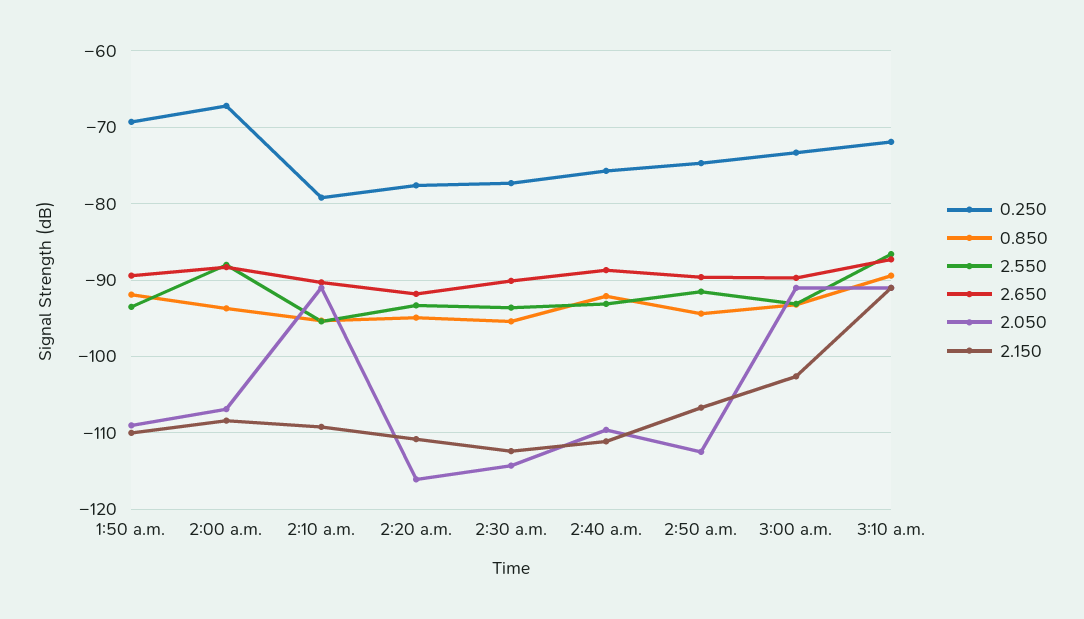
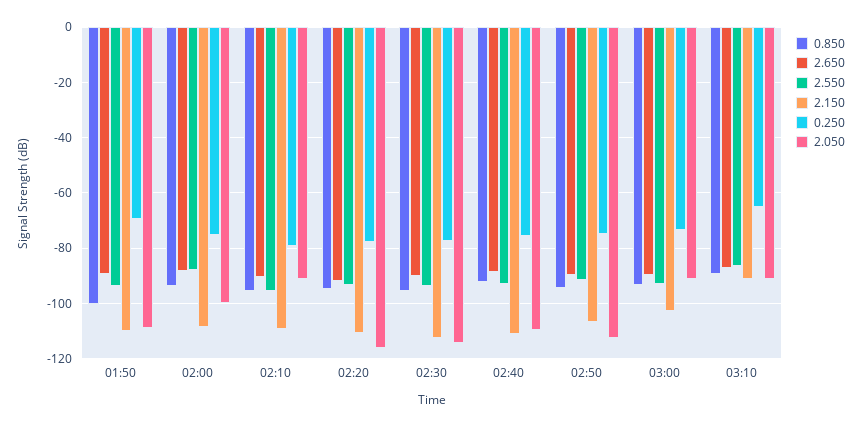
  {
    "0.250": {
      "1:50 a.m.": -69,
-     "2:00 a.m.": -67,
+     "2:00 a.m.": -75,
      "2:10 a.m.": -79,
      "2:20 a.m.": -78,
      "2:30 a.m.": -77,
      "2:40 a.m.": -76,
      "2:50 a.m.": -75,
      "3:00 a.m.": -73,
-     "3:10 a.m.": -72
+     "3:10 a.m.": -65
    },
    "0.850": {
-     "1:50 a.m.": -92,
+     "1:50 a.m.": -100,
      "2:00 a.m.": -94,
      "2:10 a.m.": -95,
      "2:20 a.m.": -95,
      "2:30 a.m.": -95,
      "2:40 a.m.": -92,
      "2:50 a.m.": -94,
      "3:00 a.m.": -93,
      "3:10 a.m.": -89
    },
    "2.550": {
      "1:50 a.m.": -94,
      "2:00 a.m.": -88,
      "2:10 a.m.": -95,
      "2:20 a.m.": -93,
      "2:30 a.m.": -94,
      "2:40 a.m.": -93,
      "2:50 a.m.": -92,
      "3:00 a.m.": -93,
      "3:10 a.m.": -87
    },
    "2.650": {
      "1:50 a.m.": -89,
      "2:00 a.m.": -88,
      "2:10 a.m.": -90,
      "2:20 a.m.": -92,
      "2:30 a.m.": -90,
      "2:40 a.m.": -89,
      "2:50 a.m.": -90,
      "3:00 a.m.": -90,
      "3:10 a.m.": -87
    },
    "2.050": {
      "1:50 a.m.": -109,
-     "2:00 a.m.": -107,
+     "2:00 a.m.": -100,
      "2:10 a.m.": -91,
      "2:20 a.m.": -116,
      "2:30 a.m.": -114,
      "2:40 a.m.": -110,
      "2:50 a.m.": -113,
      "3:00 a.m.": -91,
      "3:10 a.m.": -91
    },
    "2.150": {
      "1:50 a.m.": -110,
      "2:00 a.m.": -108,
      "2:10 a.m.": -109,
      "2:20 a.m.": -111,
      "2:30 a.m.": -112,
      "2:40 a.m.": -111,
      "2:50 a.m.": -107,
      "3:00 a.m.": -103,
      "3:10 a.m.": -91
    }
  }

